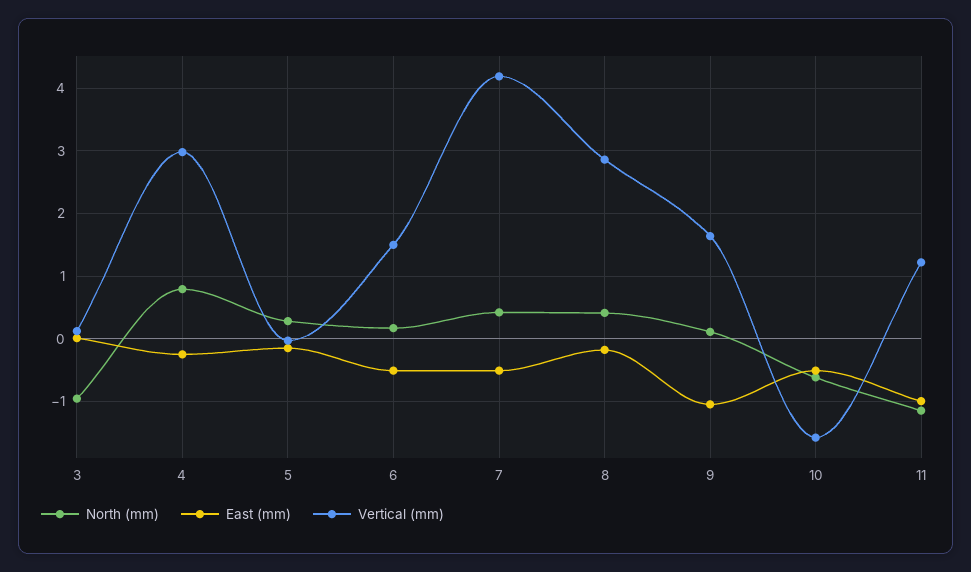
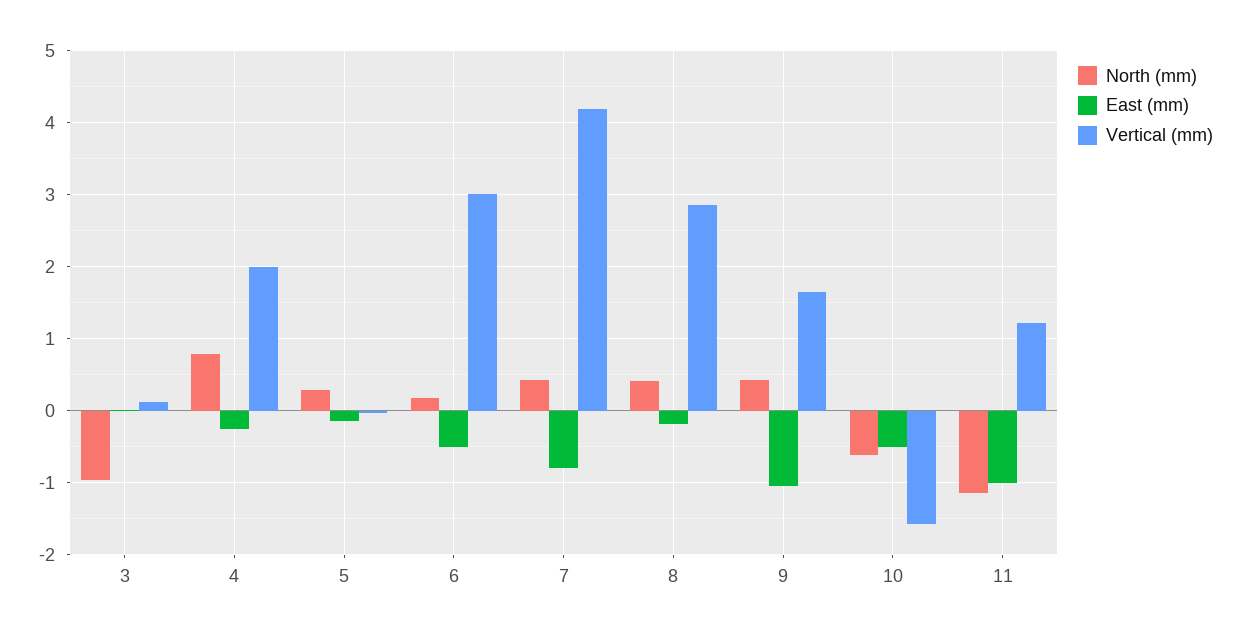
  {
    "North (mm)": {
      "3": -1,
      "4": 0.8,
      "5": 0.3,
      "6": 0.2,
      "7": 0.4,
      "8": 0.4,
-     "9": 0.1,
+     "9": 0.4,
      "10": -0.6,
      "11": -1.2
    },
    "East (mm)": {
      "3": 0,
      "4": -0.3,
      "5": -0.2,
      "6": -0.5,
-     "7": -0.5,
+     "7": -0.8,
      "8": -0.2,
      "9": -1.1,
      "10": -0.5,
      "11": -1
    },
    "Vertical (mm)": {
      "3": 0.1,
-     "4": 3,
+     "4": 2,
      "5": 0,
-     "6": 1.5,
+     "6": 3,
      "7": 4.2,
      "8": 2.9,
      "9": 1.6,
      "10": -1.6,
      "11": 1.2
    }
  }

